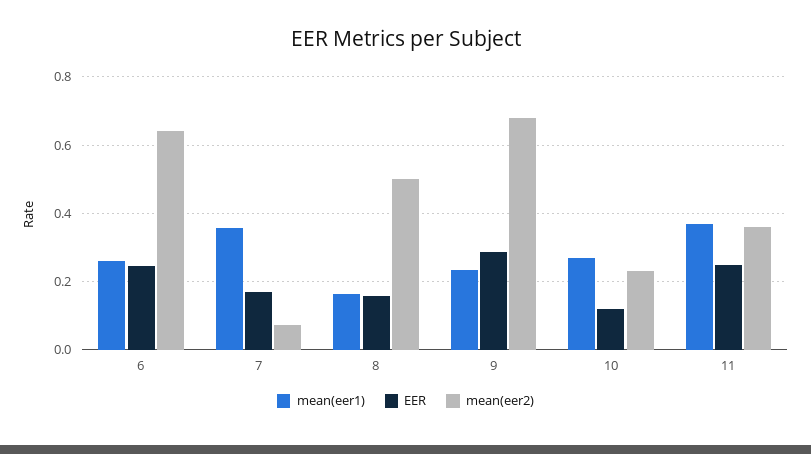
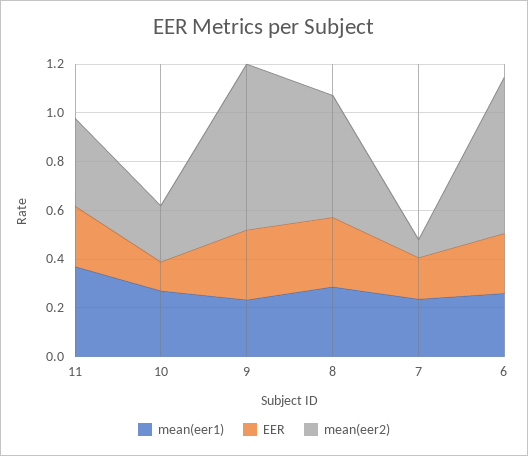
  {
    "mean(eer1)": {
      "6": 0.26,
-     "7": 0.36,
+     "7": 0.25,
-     "8": 0.16,
+     "8": 0.3,
      "9": 0.24,
      "10": 0.26,
      "11": 0.36
    },
    "EER": {
      "6": 0.24,
      "7": 0.16,
-     "8": 0.16,
+     "8": 0.3,
      "9": 0.28,
      "10": 0.12,
      "11": 0.24
    },
    "mean(eer2)": {
      "6": 0.64,
      "7": 0.08,
      "8": 0.5,
      "9": 0.68,
      "10": 0.24,
      "11": 0.36
    }
  }

